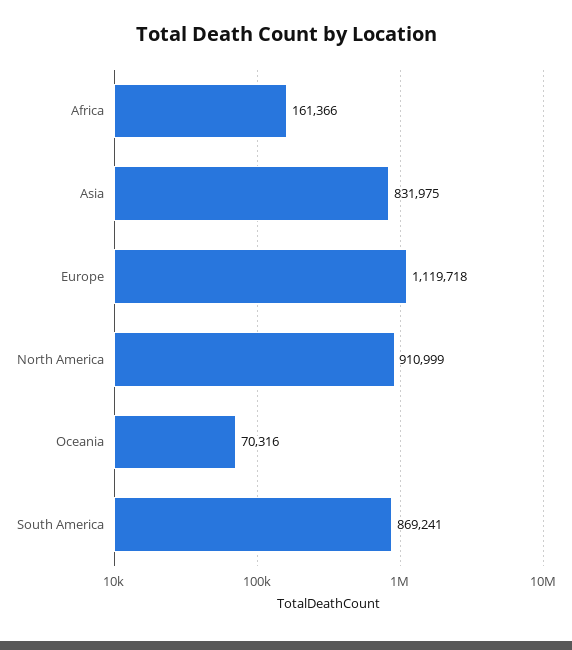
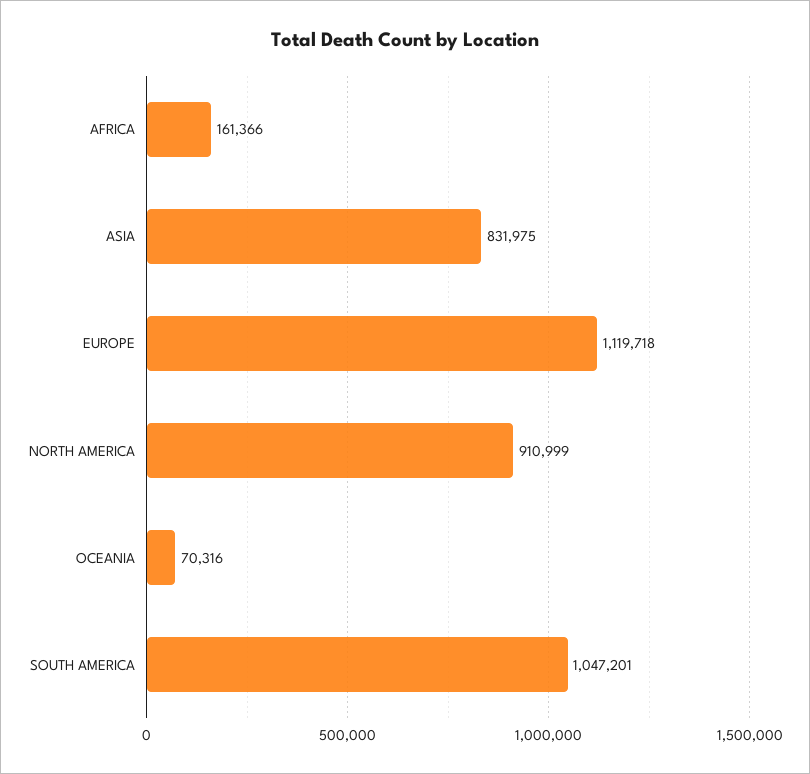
  {
    "Africa": 161366,
    "Asia": 831975,
    "Europe": 1119718,
    "North America": 910999,
    "Oceania": 70316,
-   "South America": 869241
+   "South America": 1047201
  }

